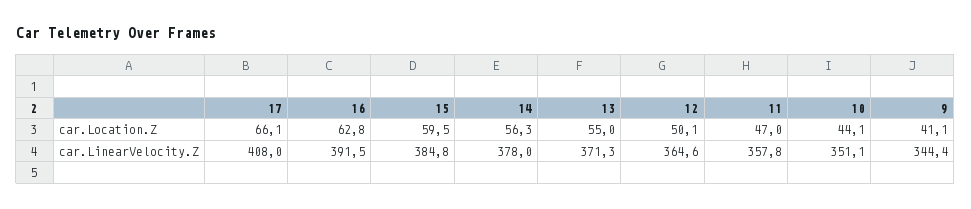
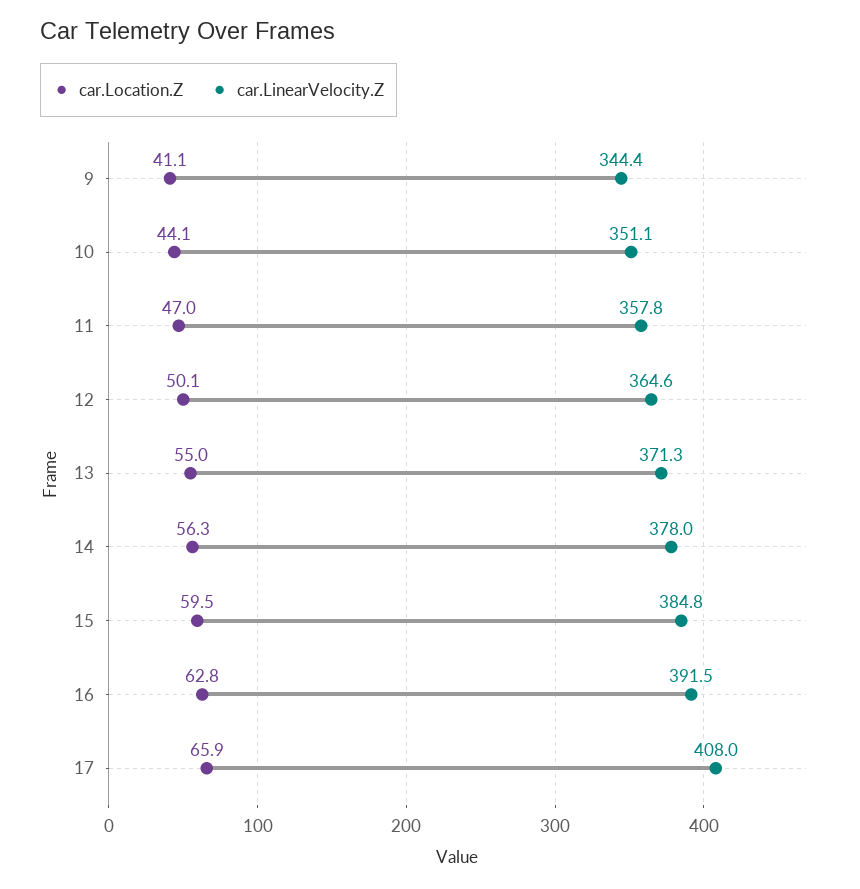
  {
    "car.Location.Z": {
-     "17": 66.1,
+     "17": 65.9,
      "16": 62.8,
      "15": 59.5,
      "14": 56.3,
      "13": 55,
      "12": 50.1,
      "11": 47,
      "10": 44.1,
      "9": 41.1
    },
    "car.LinearVelocity.Z": {
      "17": 408,
      "16": 391.5,
      "15": 384.8,
      "14": 378,
      "13": 371.3,
      "12": 364.6,
      "11": 357.8,
      "10": 351.1,
      "9": 344.4
    }
  }

